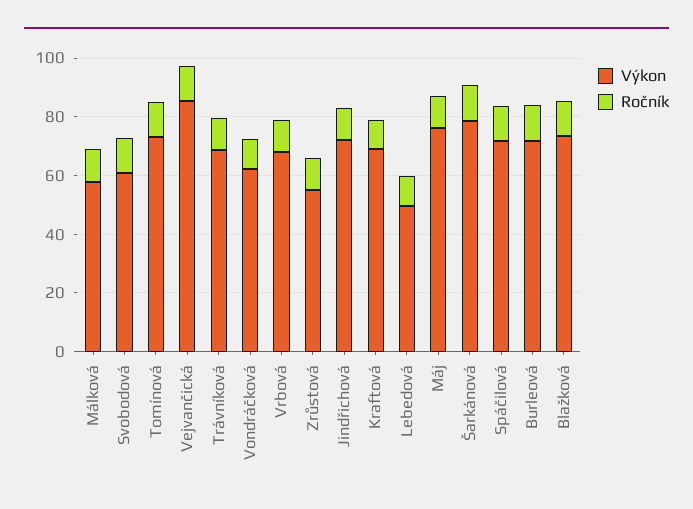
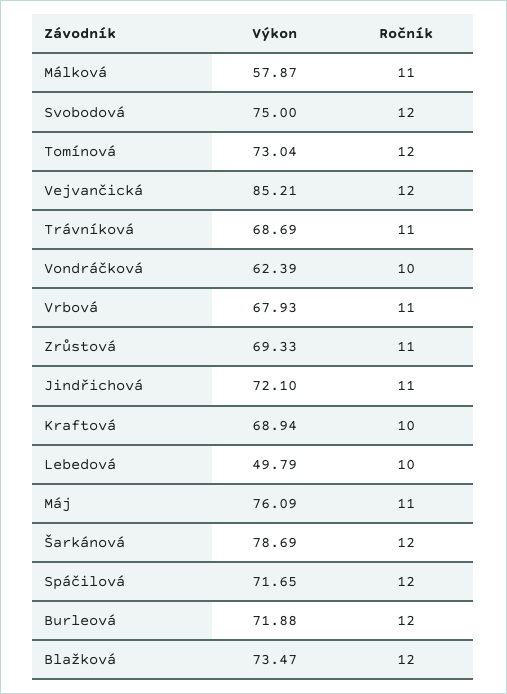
  {
    "Výkon": {
      "Málková": 57.87,
-     "Svobodová": 60,
+     "Svobodová": 75,
      "Tomínová": 73.04,
      "Vejvančická": 85.21,
      "Trávníková": 68.69,
      "Vondráčková": 62.39,
      "Vrbová": 67.93,
-     "Zrůstová": 55,
+     "Zrůstová": 69.33,
      "Jindřichová": 72.1,
      "Kraftová": 68.94,
      "Lebedová": 49.79,
      "Máj": 76.09,
      "Šarkánová": 78.69,
      "Spáčilová": 71.65,
      "Burleová": 71.88,
      "Blažková": 73.47
    },
    "Ročník": {
      "Málková": 11,
      "Svobodová": 12,
      "Tomínová": 12,
      "Vejvančická": 12,
      "Trávníková": 11,
      "Vondráčková": 10,
      "Vrbová": 11,
      "Zrůstová": 11,
      "Jindřichová": 11,
      "Kraftová": 10,
      "Lebedová": 10,
      "Máj": 11,
      "Šarkánová": 12,
      "Spáčilová": 12,
      "Burleová": 12,
      "Blažková": 12
    }
  }

